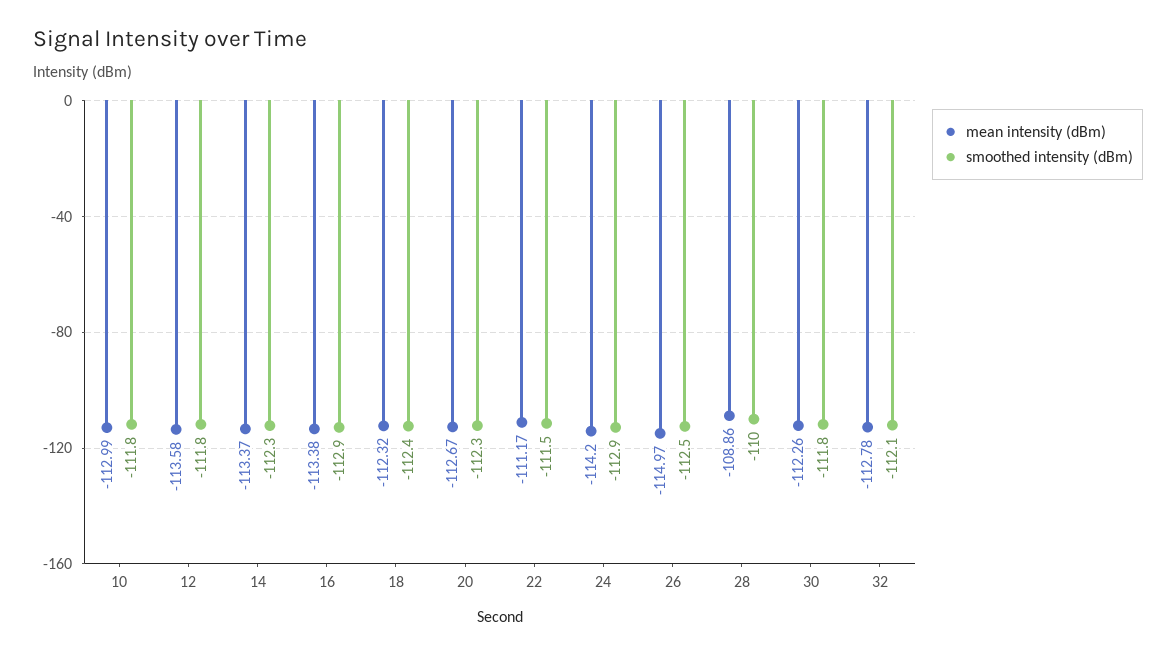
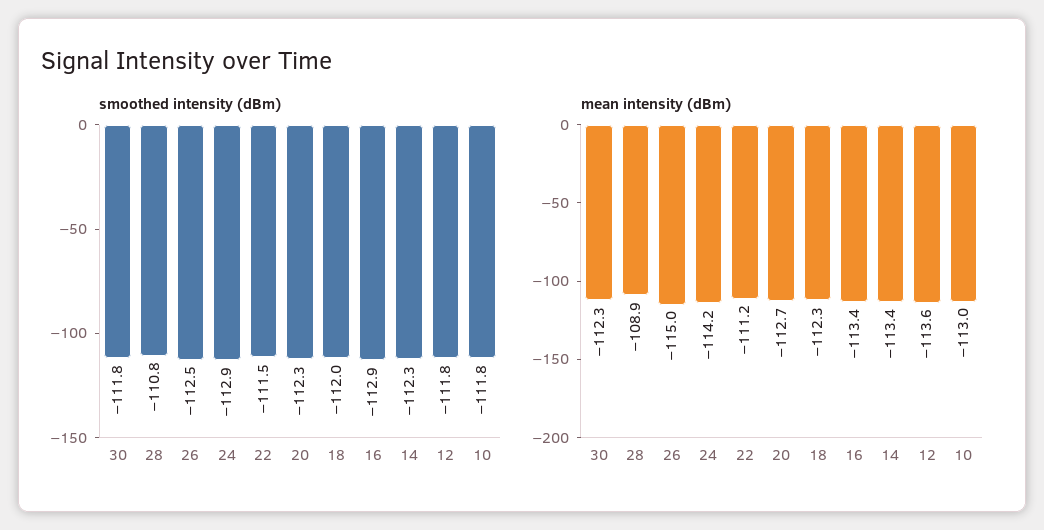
  {
    "mean intensity (dBm)": {
      "10": -112.99,
      "12": -113.58,
      "14": -113.37,
      "16": -113.38,
      "18": -112.32,
      "20": -112.67,
      "22": -111.17,
      "24": -114.2,
      "26": -114.97,
      "28": -108.86,
-     "30": -112.26,
+     "30": -112.26
-     "32": -112.78
    },
    "smoothed intensity (dBm)": {
      "10": -111.8,
      "12": -111.8,
      "14": -112.3,
      "16": -112.9,
-     "18": -112.4,
+     "18": -112,
      "20": -112.3,
      "22": -111.5,
      "24": -112.9,
      "26": -112.5,
-     "28": -110,
+     "28": -110.8,
-     "30": -111.8,
+     "30": -111.8
-     "32": -112.1
    }
  }

